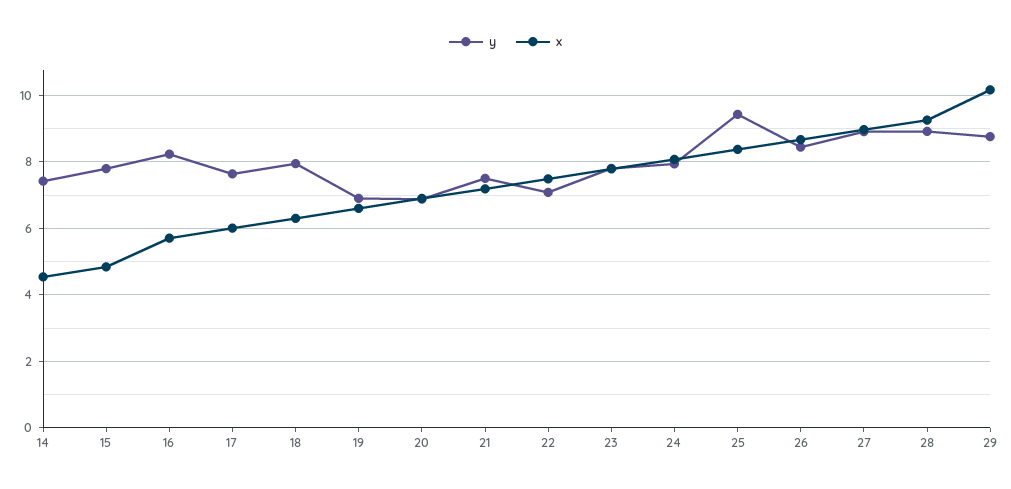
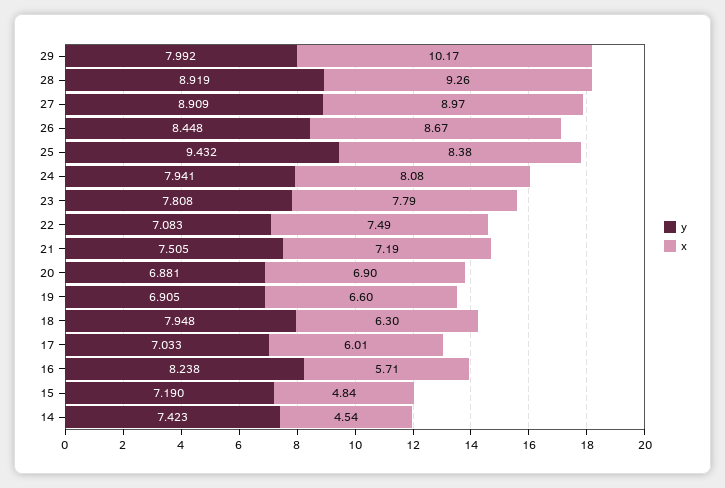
  {
    "y": {
      "14": 7.423,
-     "15": 7.8,
+     "15": 7.19,
      "16": 8.238,
-     "17": 7.6,
+     "17": 7.033,
      "18": 7.948,
      "19": 6.905,
      "20": 6.881,
      "21": 7.505,
      "22": 7.083,
      "23": 7.808,
      "24": 7.941,
      "25": 9.432,
      "26": 8.448,
      "27": 8.909,
      "28": 8.919,
-     "29": 8.8
+     "29": 7.992
    },
    "x": {
      "14": 4.54,
      "15": 4.84,
      "16": 5.71,
      "17": 6.01,
      "18": 6.3,
      "19": 6.6,
      "20": 6.9,
      "21": 7.19,
      "22": 7.49,
      "23": 7.79,
      "24": 8.08,
      "25": 8.38,
      "26": 8.67,
      "27": 8.97,
      "28": 9.26,
      "29": 10.17
    }
  }

